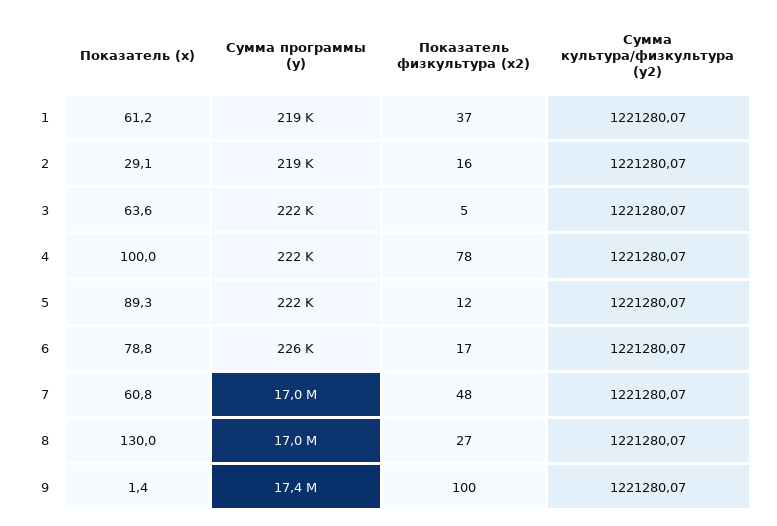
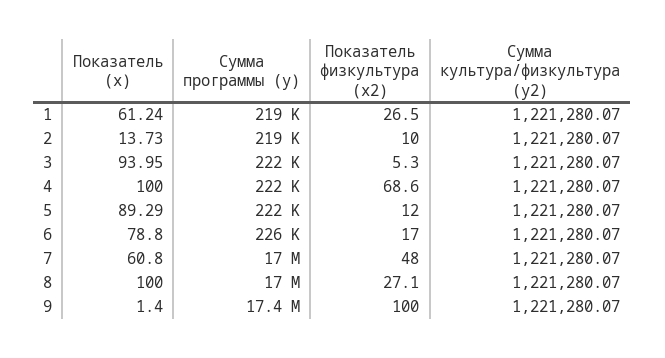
  {
    "Показатель (x)": {
      "1": 61.24,
-     "2": 29.1,
+     "2": 13.73,
-     "3": 63.6,
+     "3": 93.95,
      "4": 100,
      "5": 89.29,
      "6": 78.8,
      "7": 60.8,
-     "8": 130,
+     "8": 100,
      "9": 1.4
    },
    "Сумма программы (y)": {
      "1": 219000,
      "2": 219000,
      "3": 222000,
      "4": 222000,
      "5": 222000,
      "6": 226000,
      "7": 17000000,
      "8": 17000000,
      "9": 17400000
    },
    "Показатель физкультура (x2)": {
-     "1": 37,
+     "1": 26.5,
-     "2": 16,
+     "2": 10,
      "3": 5.3,
-     "4": 78,
+     "4": 68.6,
      "5": 12,
      "6": 17,
      "7": 48,
      "8": 27.1,
      "9": 100
    },
    "Сумма культура/физкультура (y2)": {
      "1": 1221280.07,
      "2": 1221280.07,
      "3": 1221280.07,
      "4": 1221280.07,
      "5": 1221280.07,
      "6": 1221280.07,
      "7": 1221280.07,
      "8": 1221280.07,
      "9": 1221280.07
    }
  }

